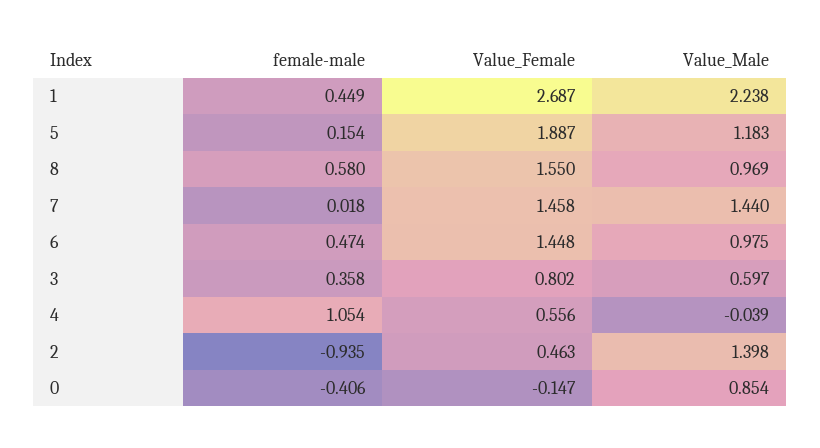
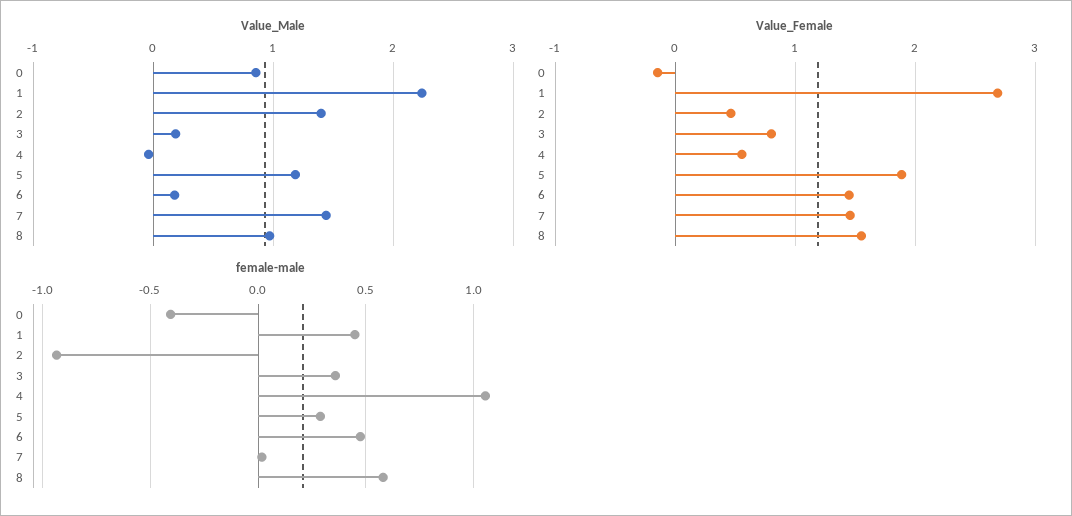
  {
    "female-male": {
      "1": 0.449,
-     "5": 0.154,
+     "5": 0.3,
      "8": 0.58,
      "7": 0.018,
      "6": 0.474,
      "3": 0.358,
      "4": 1.054,
      "2": -0.935,
      "0": -0.406
    },
    "Value_Female": {
      "1": 2.687,
      "5": 1.887,
      "8": 1.55,
      "7": 1.458,
      "6": 1.448,
      "3": 0.802,
      "4": 0.556,
      "2": 0.463,
      "0": -0.147
    },
    "Value_Male": {
      "1": 2.238,
      "5": 1.183,
      "8": 0.969,
      "7": 1.44,
-     "6": 0.975,
+     "6": 0.2,
-     "3": 0.597,
+     "3": 0.2,
      "4": -0.039,
      "2": 1.398,
      "0": 0.854
    }
  }

